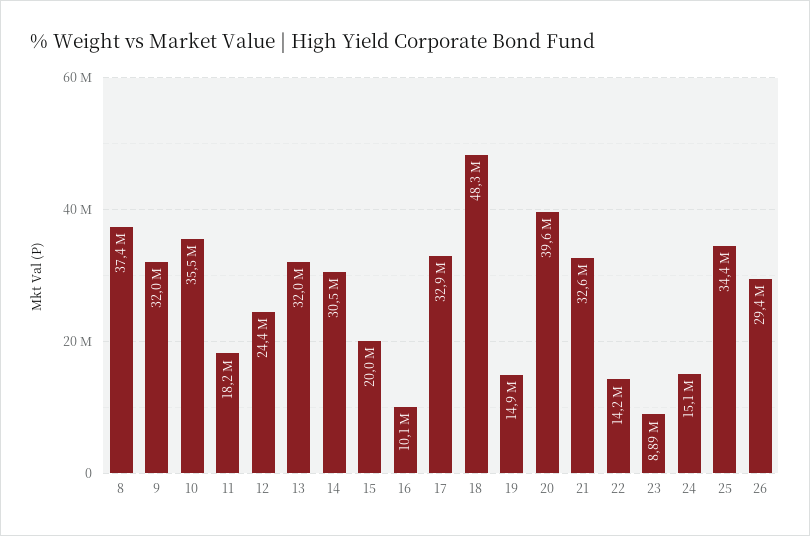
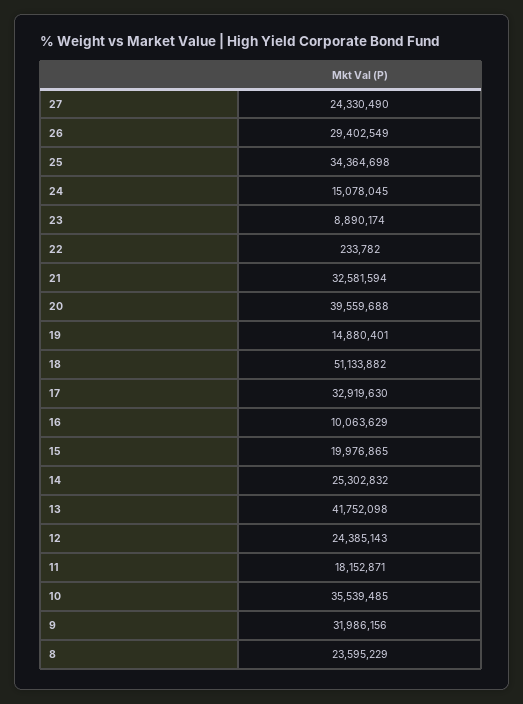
  {
-   "8": 37400000,
+   "8": 23595229,
    "9": 31986156,
    "10": 35539485,
    "11": 18152871,
    "12": 24385143,
-   "13": 32000000,
+   "13": 41752098,
-   "14": 30500000,
+   "14": 25302832,
    "15": 19976865,
    "16": 10063629,
    "17": 32919630,
-   "18": 48300000,
+   "18": 51133882,
    "19": 14880401,
    "20": 39559688,
    "21": 32581594,
-   "22": 14200000,
+   "22": 233782,
    "23": 8890174,
    "24": 15078045,
    "25": 34364698,
-   "26": 29402549
+   "26": 29402549,
+   "27": 24330490
  }

